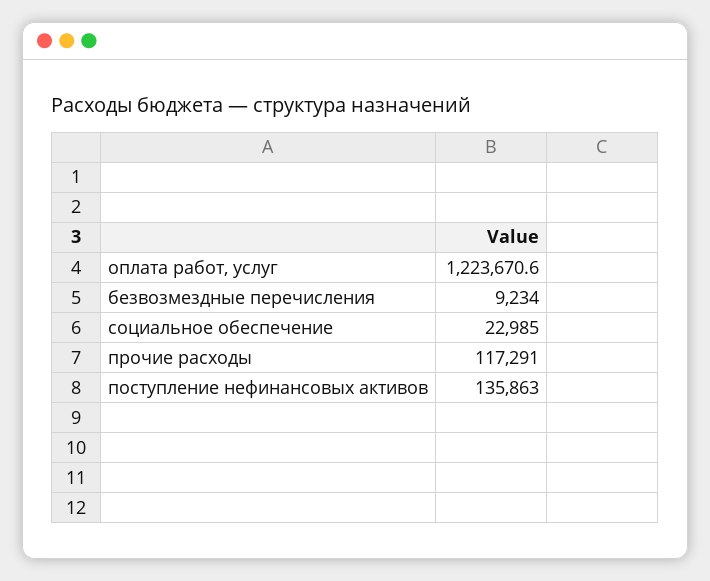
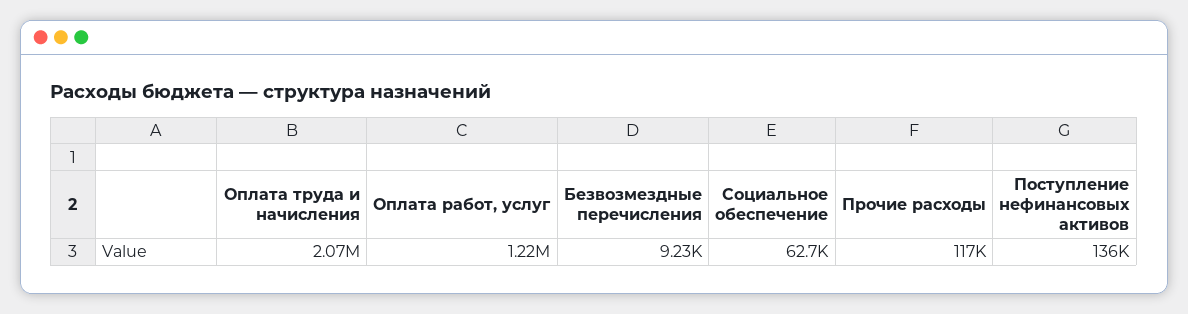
  {
    "оплата работ, услуг": 1223670.6,
    "безвозмездные перечисления": 9234,
-   "социальное обеспечение": 22985,
+   "социальное обеспечение": 62700,
    "прочие расходы": 117291,
-   "поступление нефинансовых активов": 135863
+   "поступление нефинансовых активов": 135863,
+   "Оплата труда и начисления": 2070000
  }

